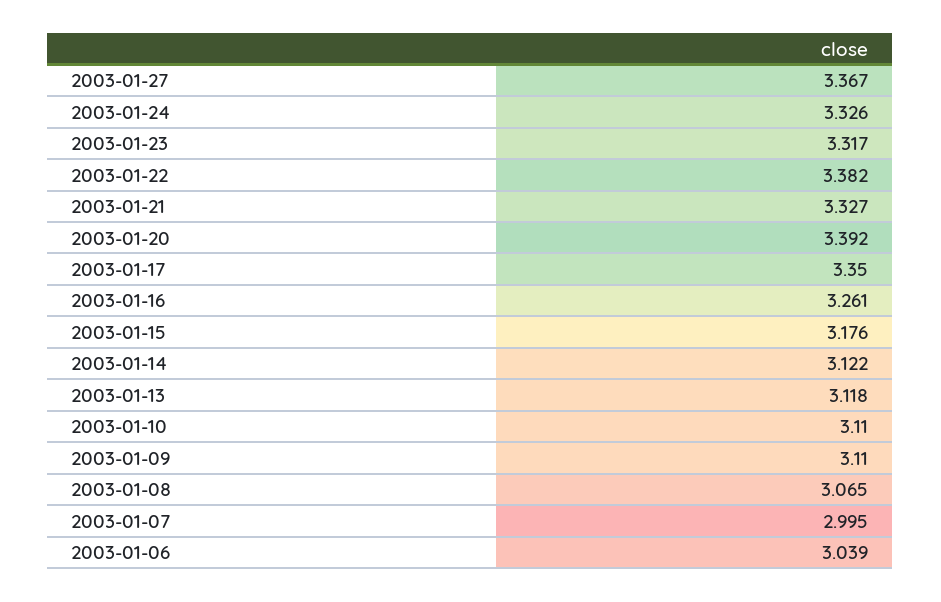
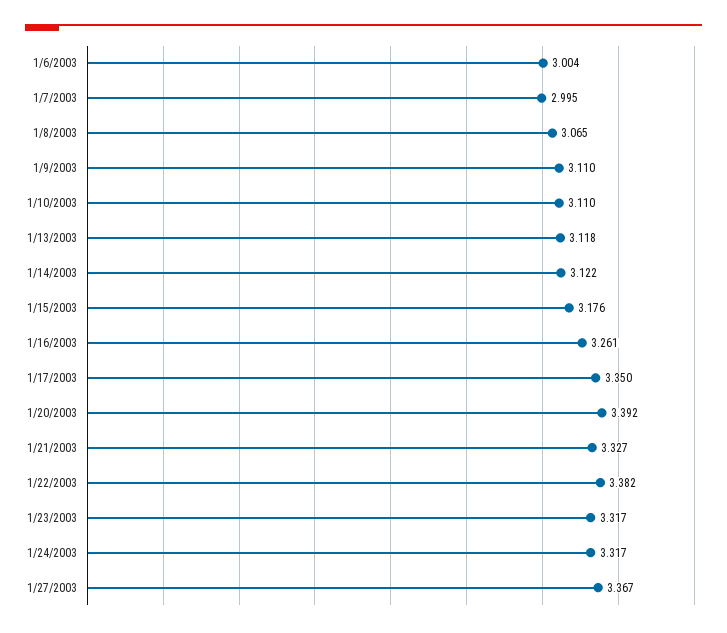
  {
    "2003-01-27": 3.367,
-   "2003-01-24": 3.326,
+   "2003-01-24": 3.317,
    "2003-01-23": 3.317,
    "2003-01-22": 3.382,
    "2003-01-21": 3.327,
    "2003-01-20": 3.392,
    "2003-01-17": 3.35,
    "2003-01-16": 3.261,
    "2003-01-15": 3.176,
    "2003-01-14": 3.122,
    "2003-01-13": 3.118,
    "2003-01-10": 3.11,
    "2003-01-09": 3.11,
    "2003-01-08": 3.065,
    "2003-01-07": 2.995,
-   "2003-01-06": 3.039
+   "2003-01-06": 3.004
  }

